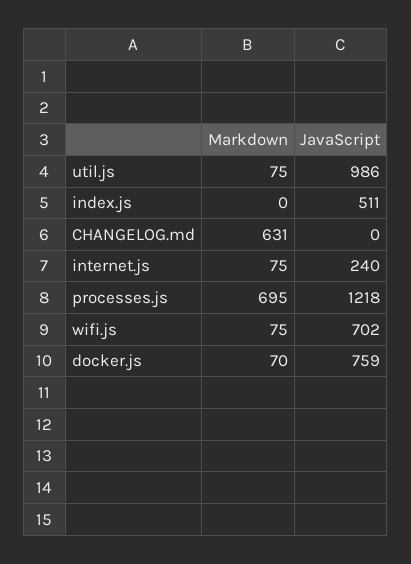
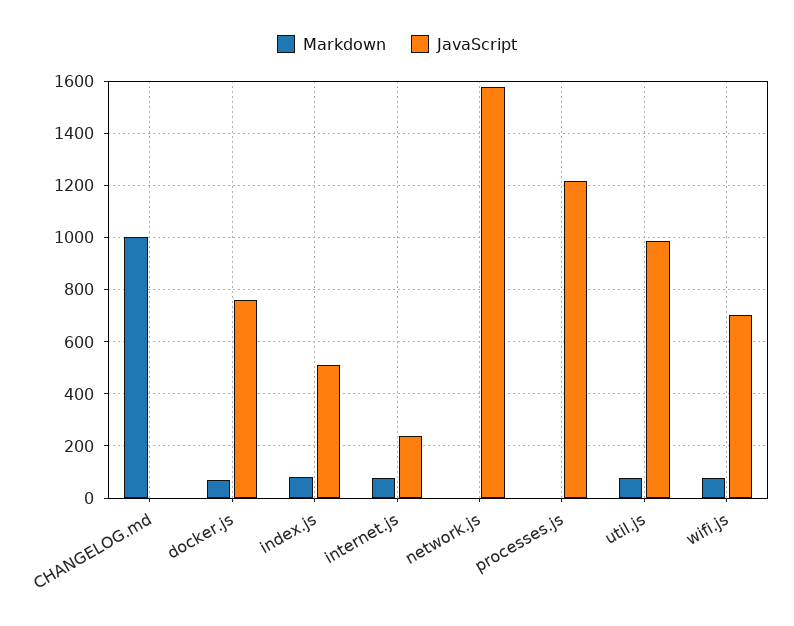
  {
    "Markdown": {
      "util.js": 75,
-     "index.js": 0,
+     "index.js": 75,
-     "CHANGELOG.md": 631,
+     "CHANGELOG.md": 1000,
      "internet.js": 75,
-     "processes.js": 695,
+     "processes.js": 0,
      "wifi.js": 75,
-     "docker.js": 70
+     "docker.js": 70,
+     "network.js": 0
    },
    "JavaScript": {
      "util.js": 986,
      "index.js": 511,
      "CHANGELOG.md": 0,
      "internet.js": 240,
      "processes.js": 1218,
      "wifi.js": 702,
-     "docker.js": 759
+     "docker.js": 759,
+     "network.js": 1575
    }
  }

